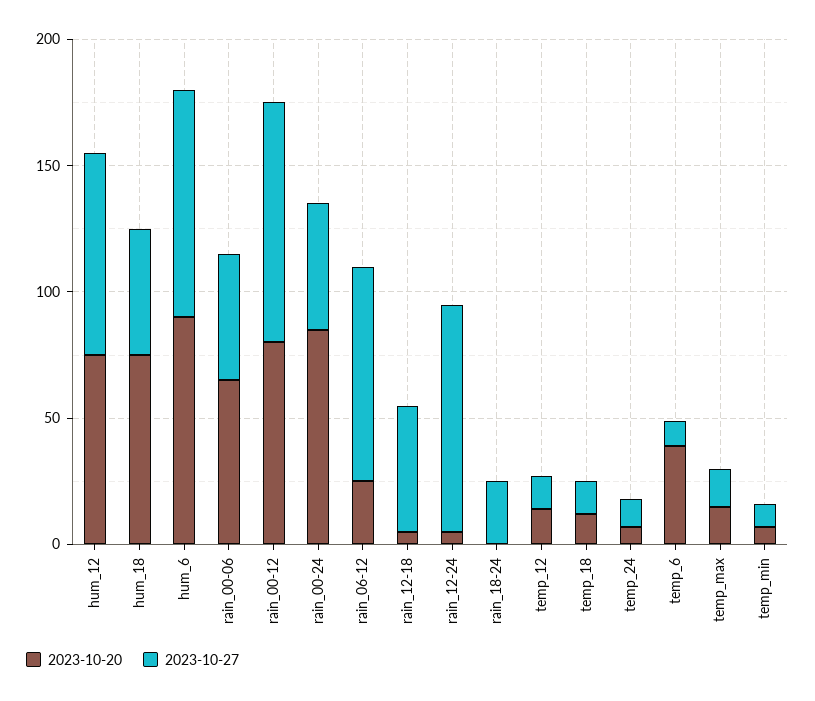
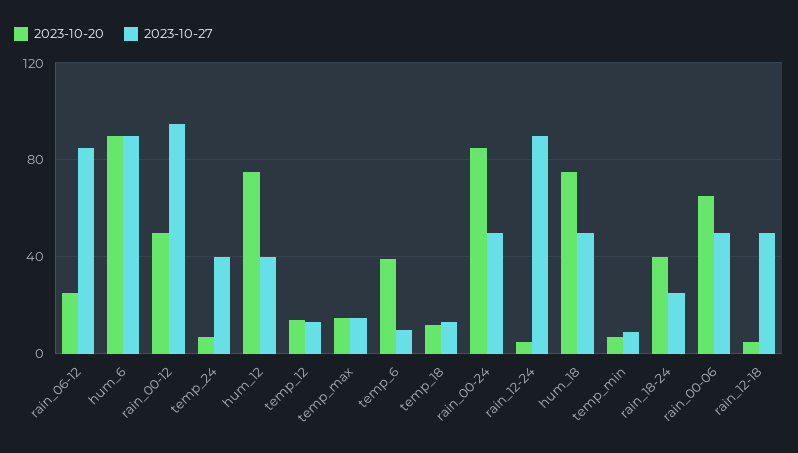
  {
    "2023-10-20": {
      "hum_12": 75,
      "hum_18": 75,
      "hum_6": 90,
      "rain_00-06": 65,
-     "rain_00-12": 80,
+     "rain_00-12": 50,
      "rain_00-24": 85,
      "rain_06-12": 25,
      "rain_12-18": 5,
      "rain_12-24": 5,
-     "rain_18-24": 0,
+     "rain_18-24": 40,
      "temp_12": 15,
      "temp_18": 10,
      "temp_24": 5,
      "temp_6": 40,
      "temp_max": 15,
      "temp_min": 5
    },
    "2023-10-27": {
-     "hum_12": 80,
+     "hum_12": 40,
      "hum_18": 50,
      "hum_6": 90,
      "rain_00-06": 50,
      "rain_00-12": 95,
      "rain_00-24": 50,
      "rain_06-12": 85,
      "rain_12-18": 50,
      "rain_12-24": 90,
      "rain_18-24": 25,
      "temp_12": 15,
      "temp_18": 15,
-     "temp_24": 10,
+     "temp_24": 40,
      "temp_6": 10,
      "temp_max": 15,
      "temp_min": 10
    }
  }

